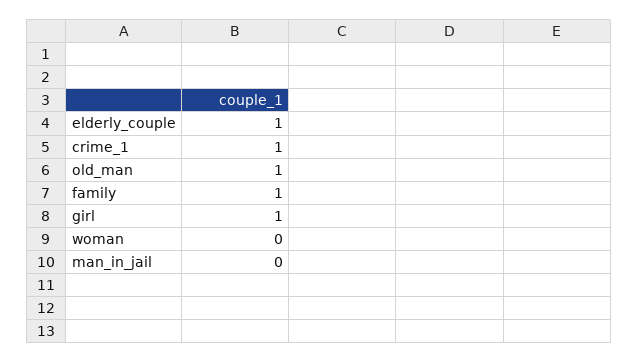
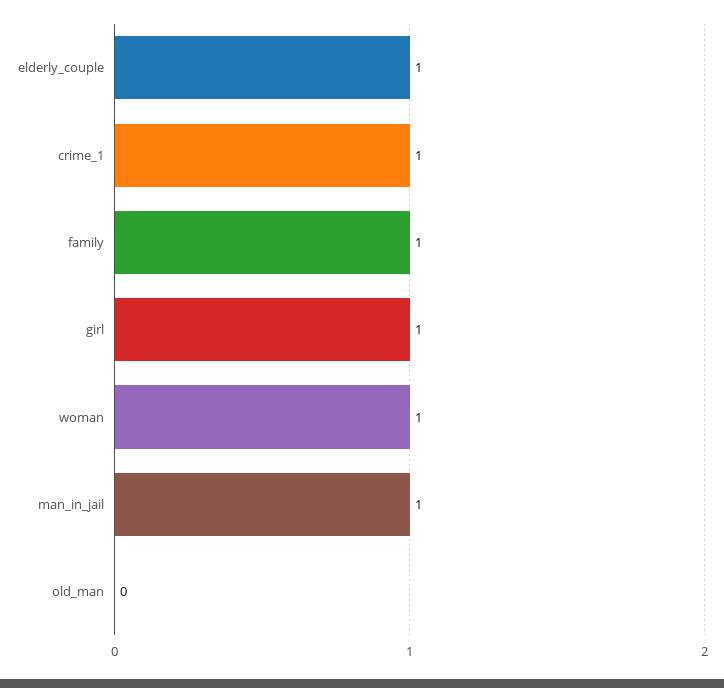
  {
    "elderly_couple": 1,
    "crime_1": 1,
-   "old_man": 1,
+   "old_man": 0,
    "family": 1,
    "girl": 1,
-   "woman": 0,
+   "woman": 1,
-   "man_in_jail": 0
+   "man_in_jail": 1
  }

